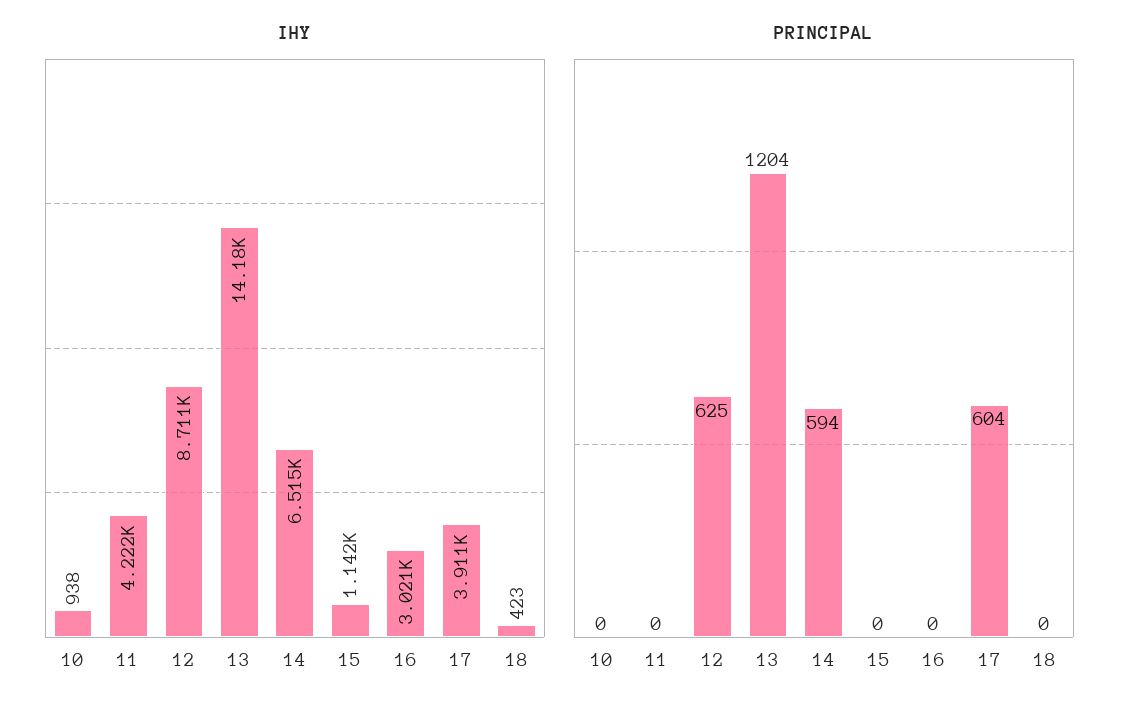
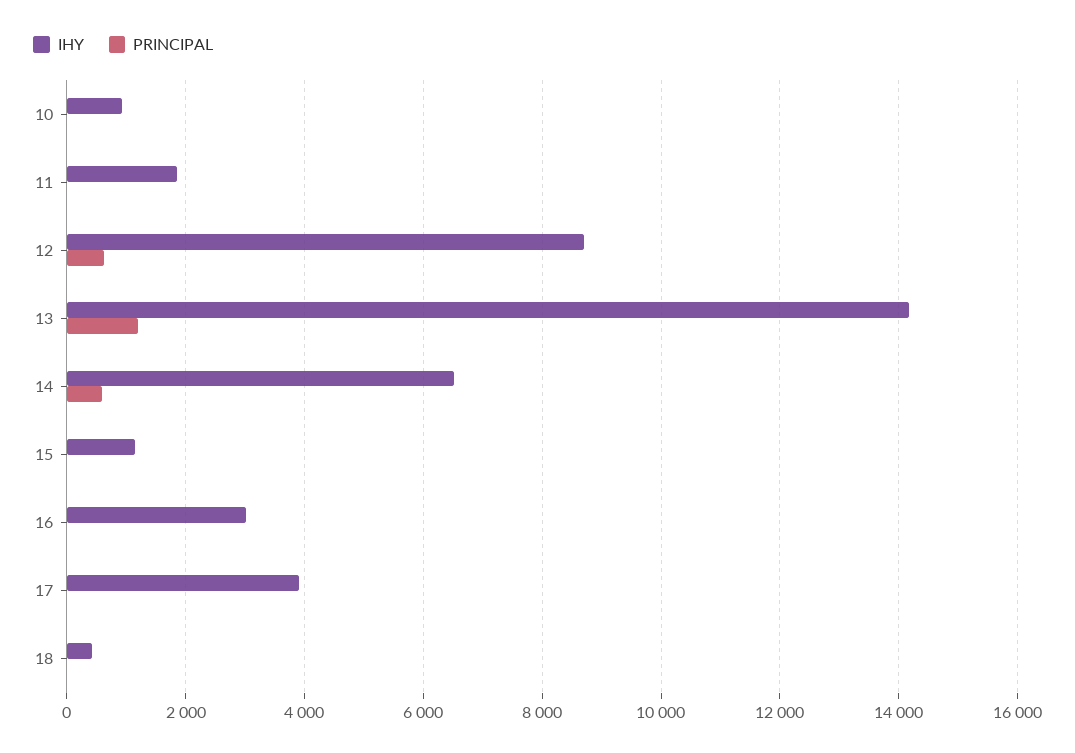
  {
    "IHY": {
      "10": 938,
-     "11": 4222,
+     "11": 1800,
      "12": 8711,
      "13": 14180,
      "14": 6515,
      "15": 1142,
      "16": 3021,
      "17": 3911,
      "18": 423
    },
    "PRINCIPAL": {
      "10": 0,
      "11": 0,
      "12": 625,
      "13": 1204,
      "14": 594,
      "15": 0,
      "16": 0,
-     "17": 604,
+     "17": 0,
      "18": 0
    }
  }

